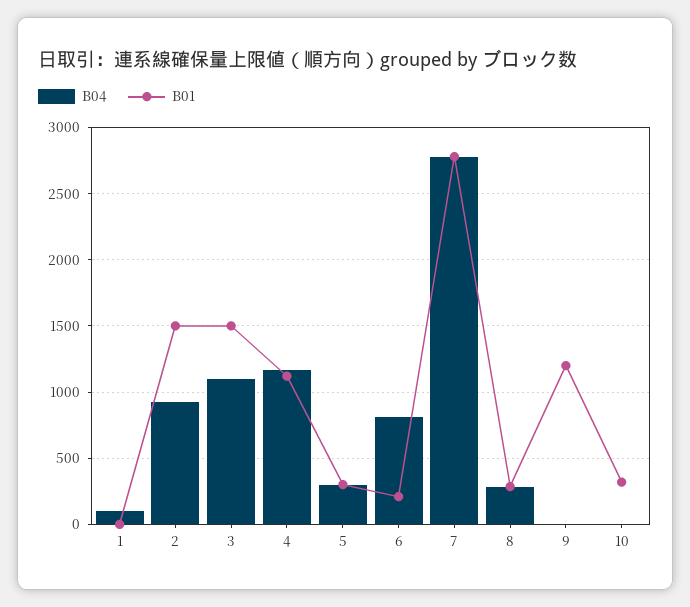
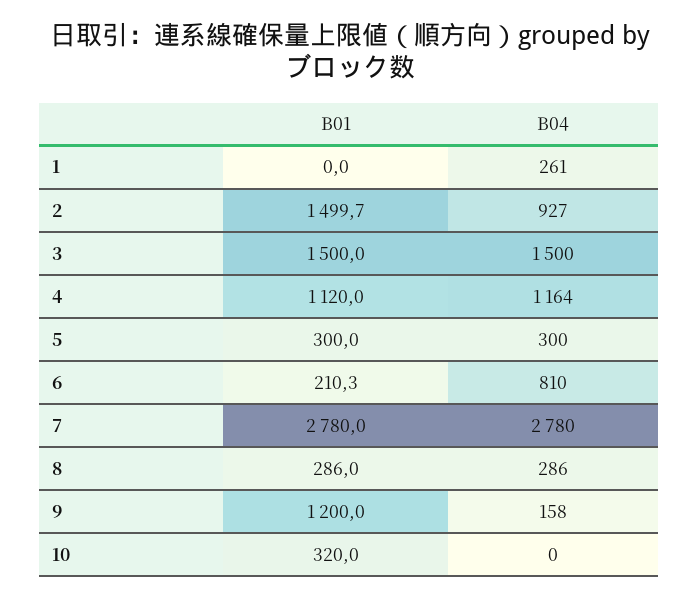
  {
    "B04": {
-     "1": 100,
+     "1": 261,
      "2": 927,
-     "3": 1100,
+     "3": 1500,
      "4": 1164,
      "5": 300,
      "6": 810,
      "7": 2780,
      "8": 286,
-     "9": 0,
+     "9": 158,
      "10": 0
    },
    "B01": {
      "1": 0,
      "2": 1499.7,
      "3": 1500,
      "4": 1120,
      "5": 300,
      "6": 210.3,
      "7": 2780,
      "8": 286,
      "9": 1200,
      "10": 320
    }
  }

